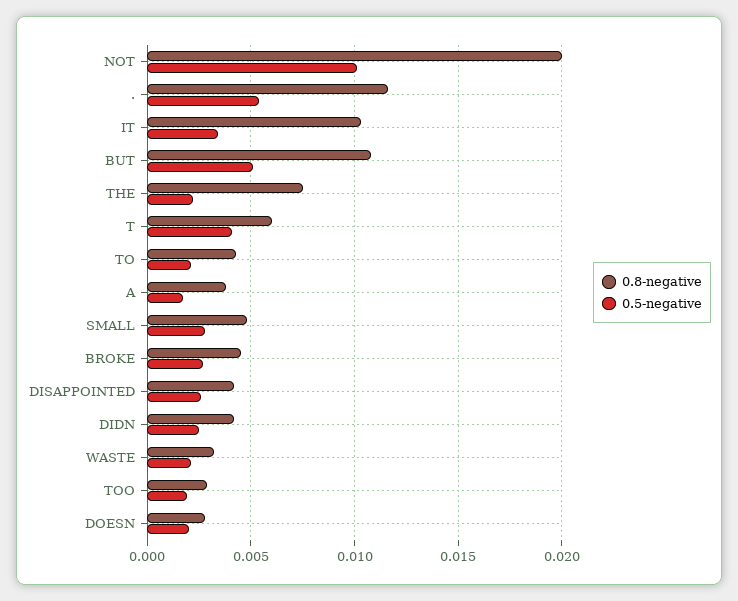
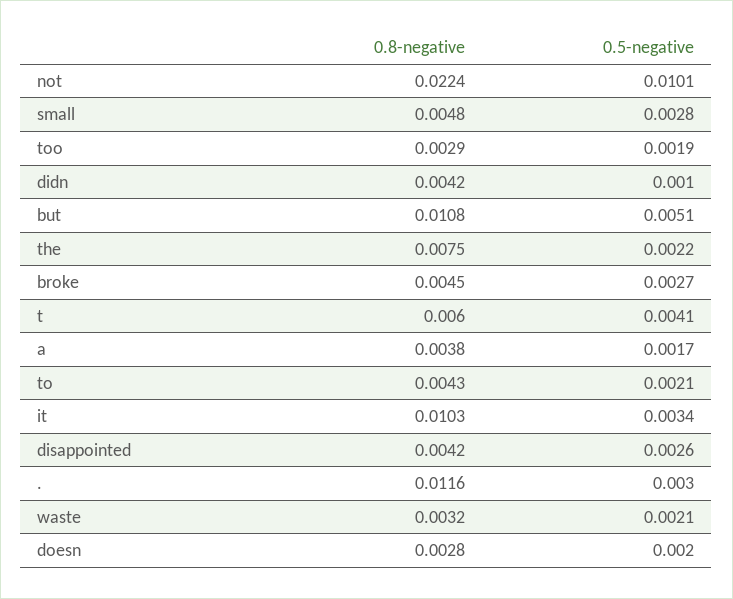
  {
    "0.8-negative": {
-     "NOT": 0.02,
+     "NOT": 0.0224,
      ".": 0.0116,
      "IT": 0.0103,
      "BUT": 0.0108,
      "THE": 0.0075,
      "T": 0.006,
      "TO": 0.0043,
      "A": 0.0038,
      "SMALL": 0.0048,
      "BROKE": 0.0045,
      "DISAPPOINTED": 0.0042,
      "DIDN": 0.0042,
      "WASTE": 0.0032,
      "TOO": 0.0029,
      "DOESN": 0.0028
    },
    "0.5-negative": {
      "NOT": 0.0101,
-     ".": 0.0055,
+     ".": 0.003,
      "IT": 0.0034,
      "BUT": 0.0051,
      "THE": 0.0022,
      "T": 0.0041,
      "TO": 0.0021,
      "A": 0.0017,
      "SMALL": 0.0028,
      "BROKE": 0.0027,
      "DISAPPOINTED": 0.0026,
-     "DIDN": 0.0025,
+     "DIDN": 0.001,
      "WASTE": 0.0021,
      "TOO": 0.0019,
      "DOESN": 0.002
    }
  }

